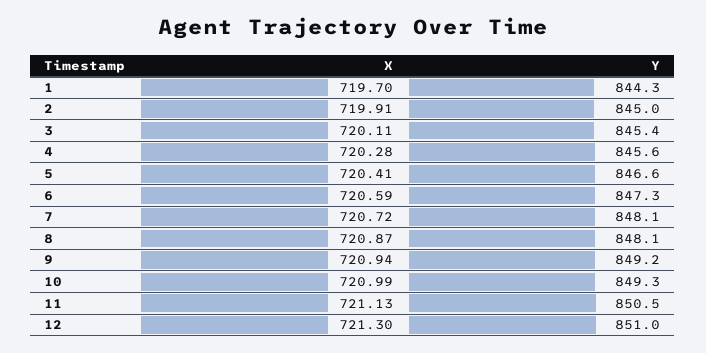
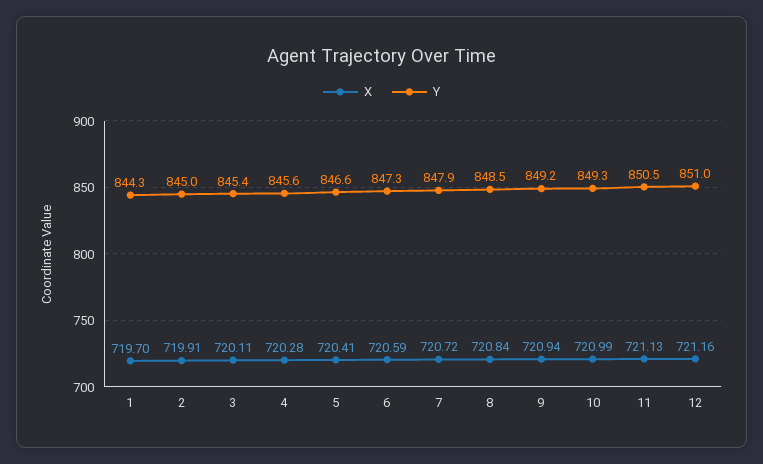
  {
    "X": {
      "1": 719.7,
      "2": 719.91,
      "3": 720.11,
      "4": 720.28,
      "5": 720.41,
      "6": 720.59,
      "7": 720.72,
-     "8": 720.87,
+     "8": 720.84,
      "9": 720.94,
      "10": 720.99,
      "11": 721.13,
-     "12": 721.3
+     "12": 721.16
    },
    "Y": {
      "1": 844.3,
      "2": 845,
      "3": 845.4,
      "4": 845.6,
      "5": 846.6,
      "6": 847.3,
-     "7": 848.1,
+     "7": 847.9,
-     "8": 848.1,
+     "8": 848.5,
      "9": 849.2,
      "10": 849.3,
      "11": 850.5,
      "12": 851
    }
  }

